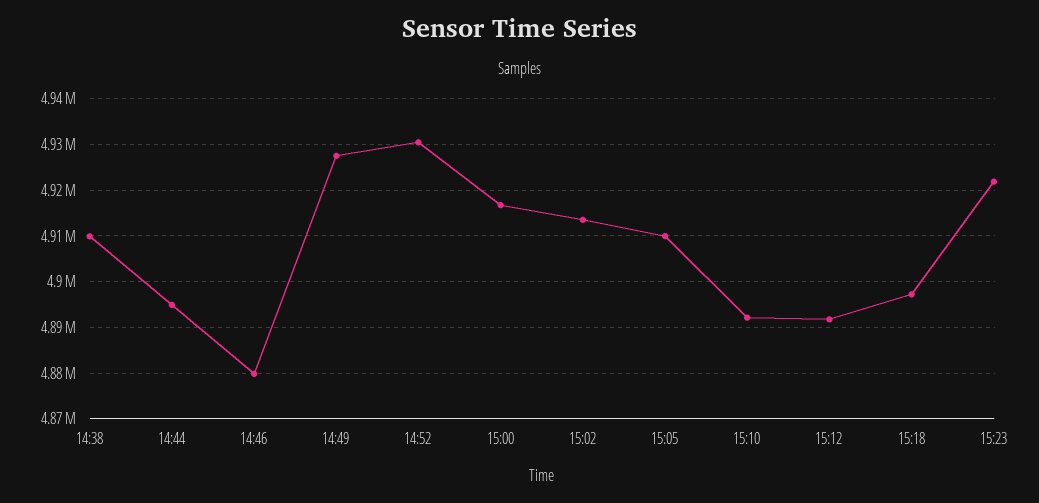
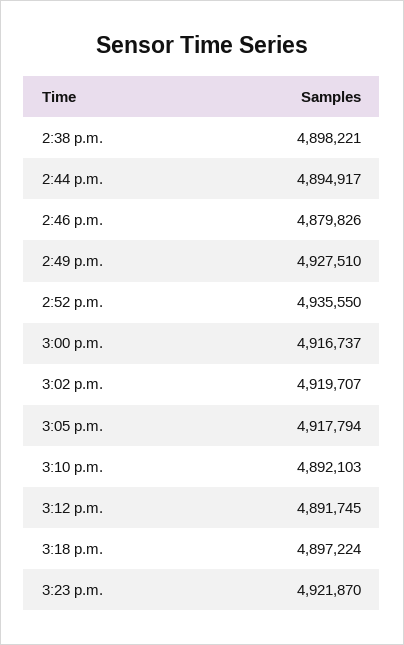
  {
-   "14:38": 4910000,
+   "14:38": 4898221,
    "14:44": 4894917,
    "14:46": 4879826,
    "14:49": 4927510,
-   "14:52": 4930000,
+   "14:52": 4935550,
    "15:00": 4916737,
-   "15:02": 4914000,
+   "15:02": 4919707,
-   "15:05": 4910000,
+   "15:05": 4917794,
    "15:10": 4892103,
    "15:12": 4891745,
    "15:18": 4897224,
    "15:23": 4921870
  }

